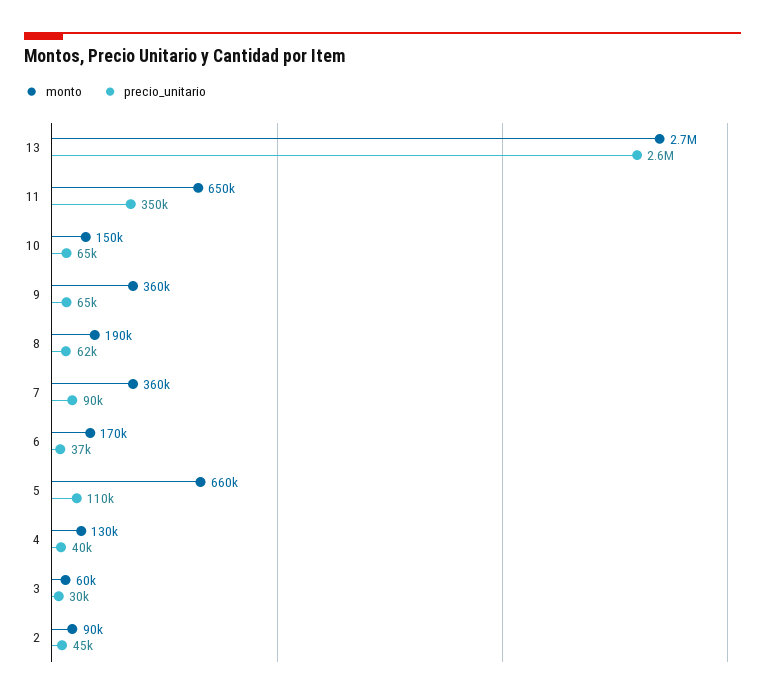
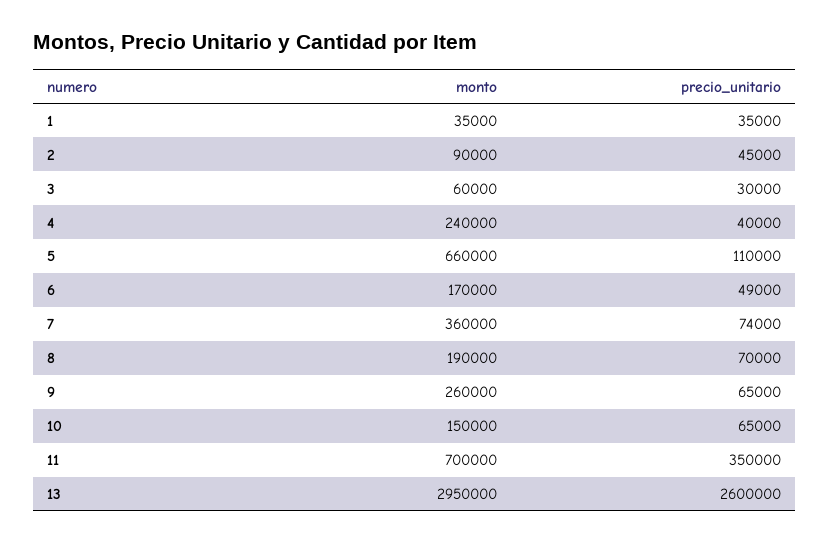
  {
    "monto": {
-     "13": 2700000,
+     "13": 2950000,
-     "11": 650000,
+     "11": 700000,
      "10": 150000,
-     "9": 360000,
+     "9": 260000,
      "8": 190000,
      "7": 360000,
      "6": 170000,
      "5": 660000,
-     "4": 130000,
+     "4": 240000,
      "3": 60000,
-     "2": 90000
+     "2": 90000,
+     "1": 35000
    },
    "precio_unitario": {
      "13": 2600000,
      "11": 350000,
      "10": 65000,
      "9": 65000,
-     "8": 62000,
+     "8": 70000,
-     "7": 90000,
+     "7": 74000,
-     "6": 37000,
+     "6": 49000,
      "5": 110000,
      "4": 40000,
      "3": 30000,
-     "2": 45000
+     "2": 45000,
+     "1": 35000
    }
  }

